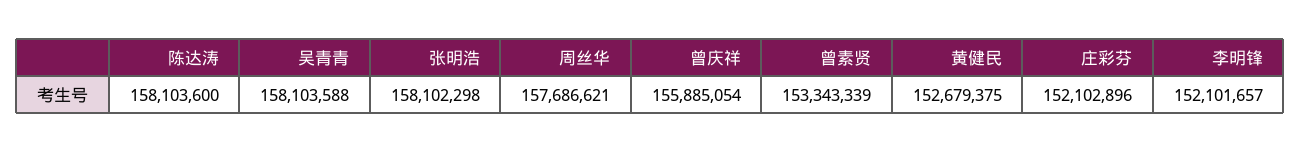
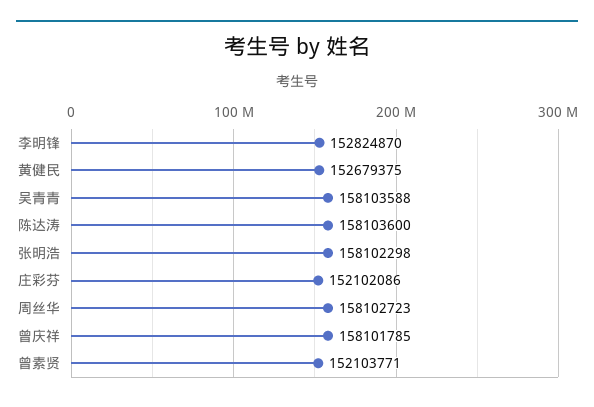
  {
    "陈达涛": 158103600,
    "吴青青": 158103588,
    "张明浩": 158102298,
-   "周丝华": 157686621,
+   "周丝华": 158102723,
-   "曾庆祥": 155885054,
+   "曾庆祥": 158101785,
-   "曾素贤": 153343339,
+   "曾素贤": 152103771,
    "黄健民": 152679375,
-   "庄彩芬": 152102896,
+   "庄彩芬": 152102086,
-   "李明锋": 152101657
+   "李明锋": 152824870
  }

